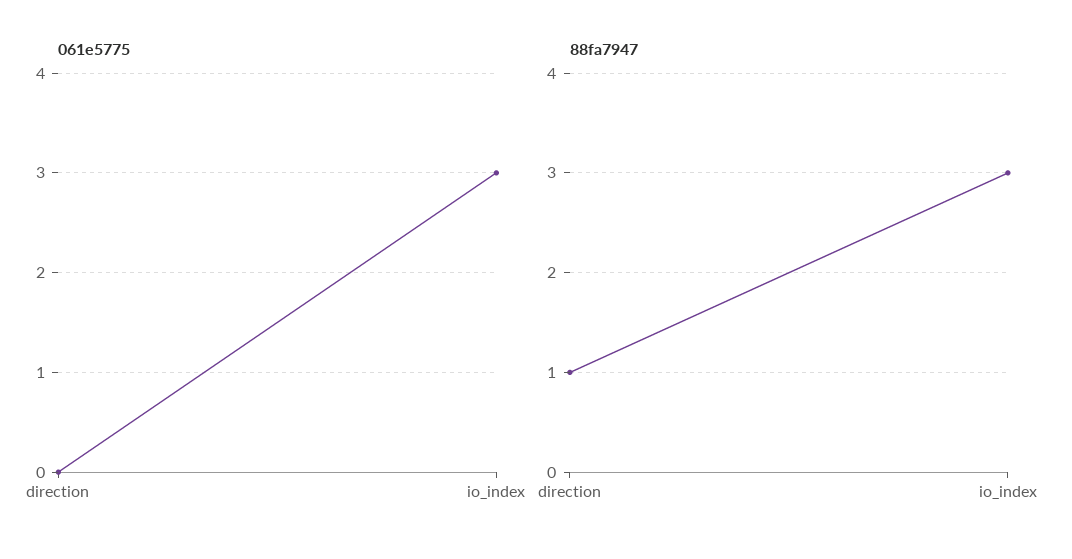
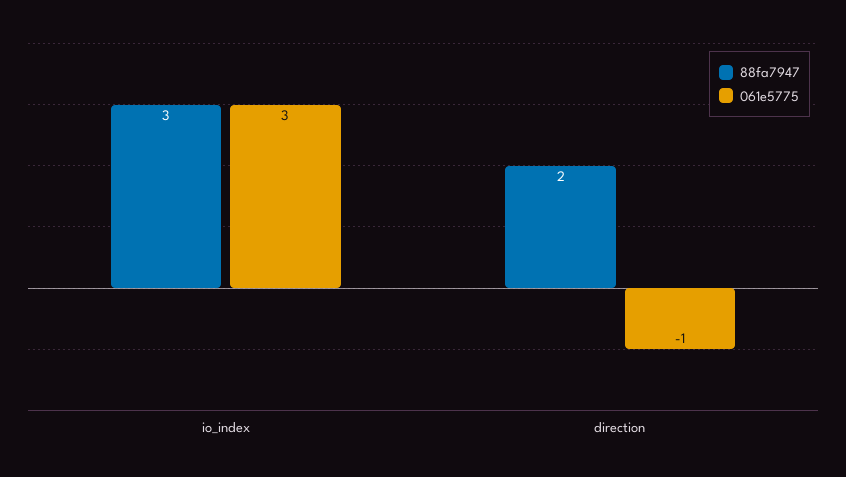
  {
    "061e5775": {
-     "direction": 0,
+     "direction": -1,
      "io_index": 3
    },
    "88fa7947": {
-     "direction": 1,
+     "direction": 2,
      "io_index": 3
    }
  }

